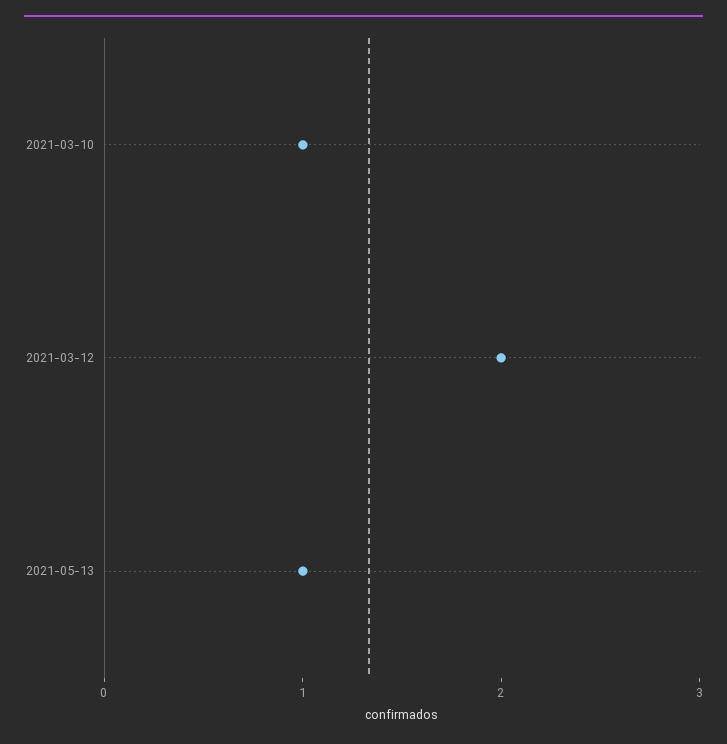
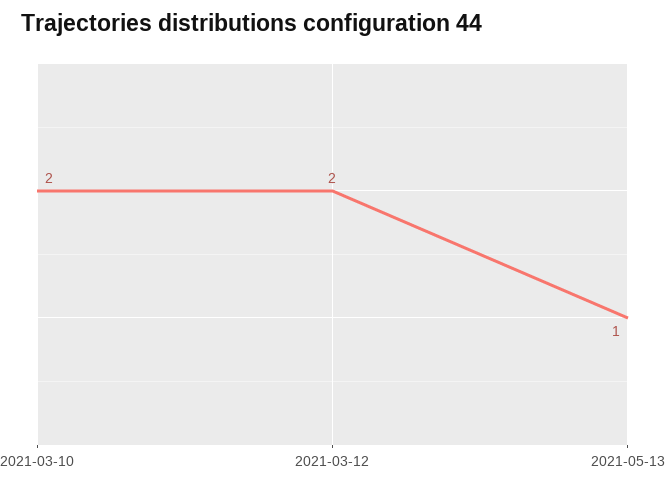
  {
-   "2021-03-10": 1,
+   "2021-03-10": 2,
    "2021-03-12": 2,
    "2021-05-13": 1
  }

